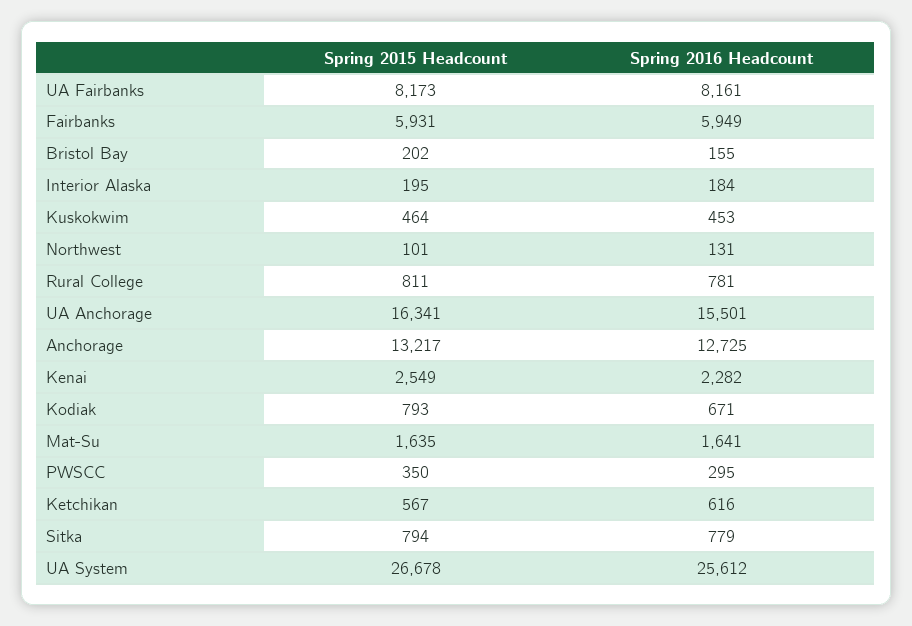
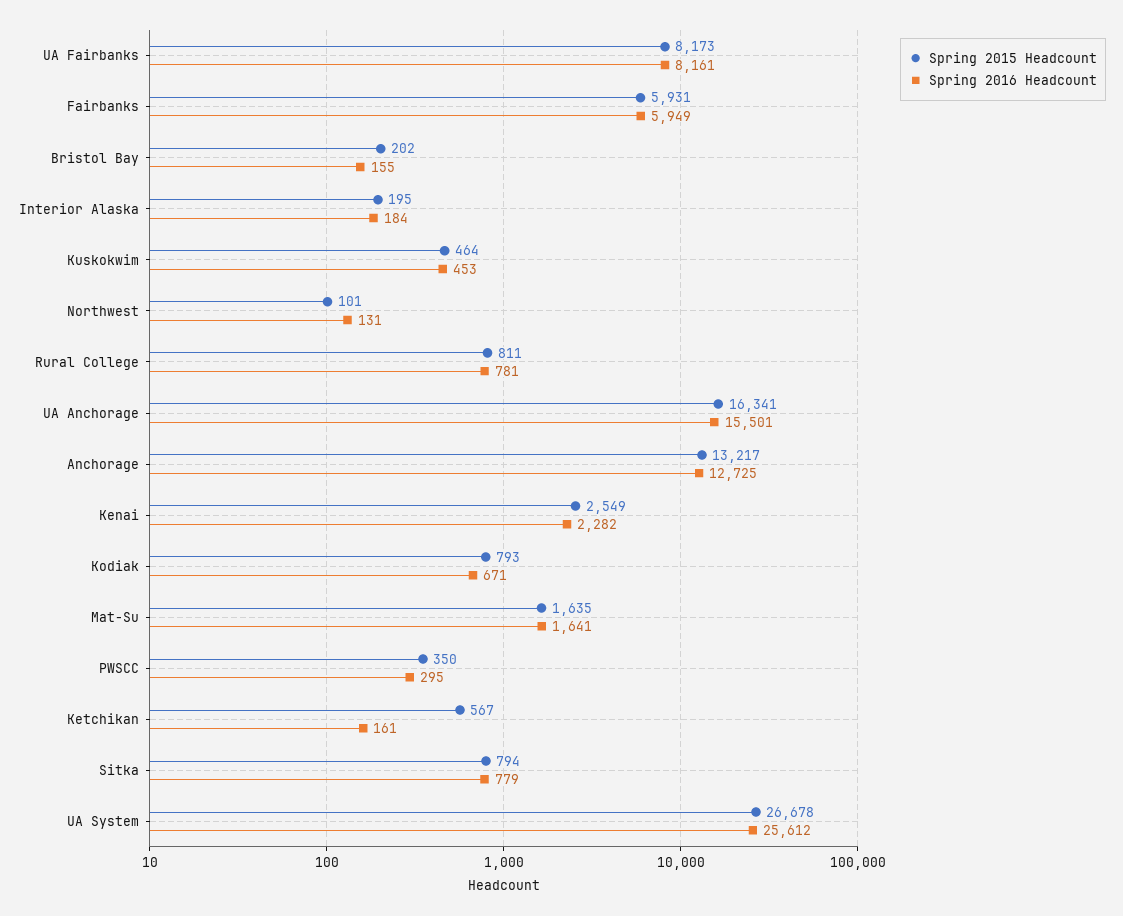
  {
    "Spring 2015 Headcount": {
      "UA Fairbanks": 8173,
      "Fairbanks": 5931,
      "Bristol Bay": 202,
      "Interior Alaska": 195,
      "Kuskokwim": 464,
      "Northwest": 101,
      "Rural College": 811,
      "UA Anchorage": 16341,
      "Anchorage": 13217,
      "Kenai": 2549,
      "Kodiak": 793,
      "Mat-Su": 1635,
      "PWSCC": 350,
      "Ketchikan": 567,
      "Sitka": 794,
      "UA System": 26678
    },
    "Spring 2016 Headcount": {
      "UA Fairbanks": 8161,
      "Fairbanks": 5949,
      "Bristol Bay": 155,
      "Interior Alaska": 184,
      "Kuskokwim": 453,
      "Northwest": 131,
      "Rural College": 781,
      "UA Anchorage": 15501,
      "Anchorage": 12725,
      "Kenai": 2282,
      "Kodiak": 671,
      "Mat-Su": 1641,
      "PWSCC": 295,
-     "Ketchikan": 616,
+     "Ketchikan": 161,
      "Sitka": 779,
      "UA System": 25612
    }
  }

